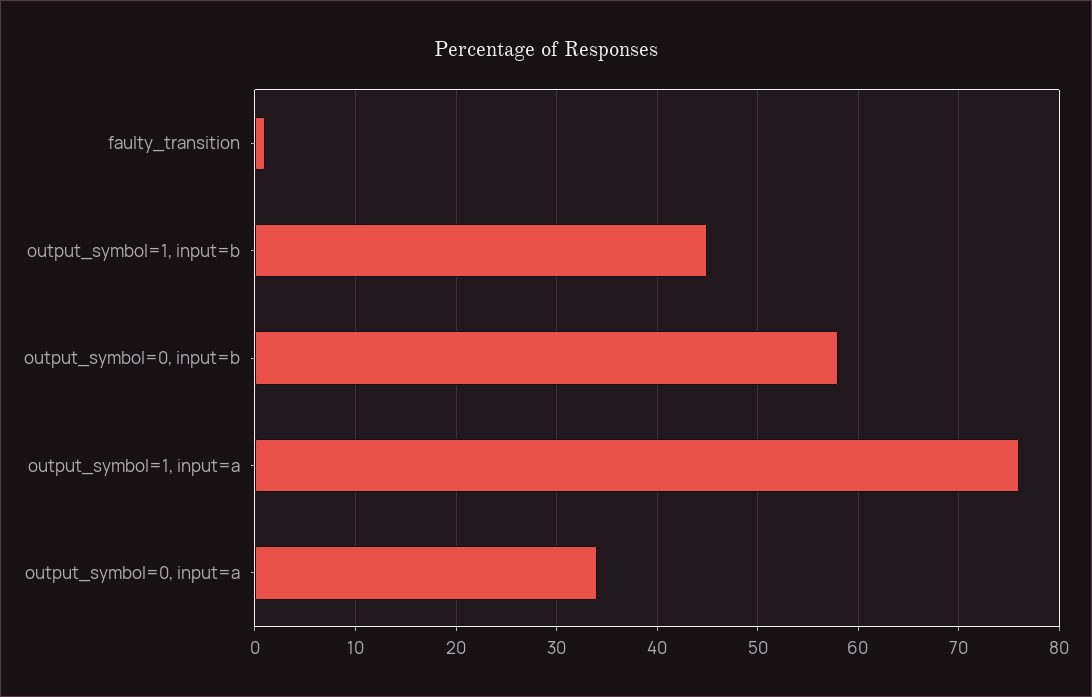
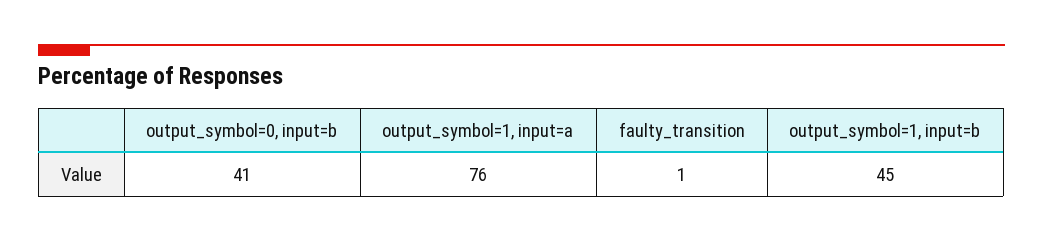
  {
    "faulty_transition": 1,
    "output_symbol=1, input=b": 45,
-   "output_symbol=0, input=b": 58,
+   "output_symbol=0, input=b": 41,
-   "output_symbol=1, input=a": 76,
+   "output_symbol=1, input=a": 76
-   "output_symbol=0, input=a": 34
  }

